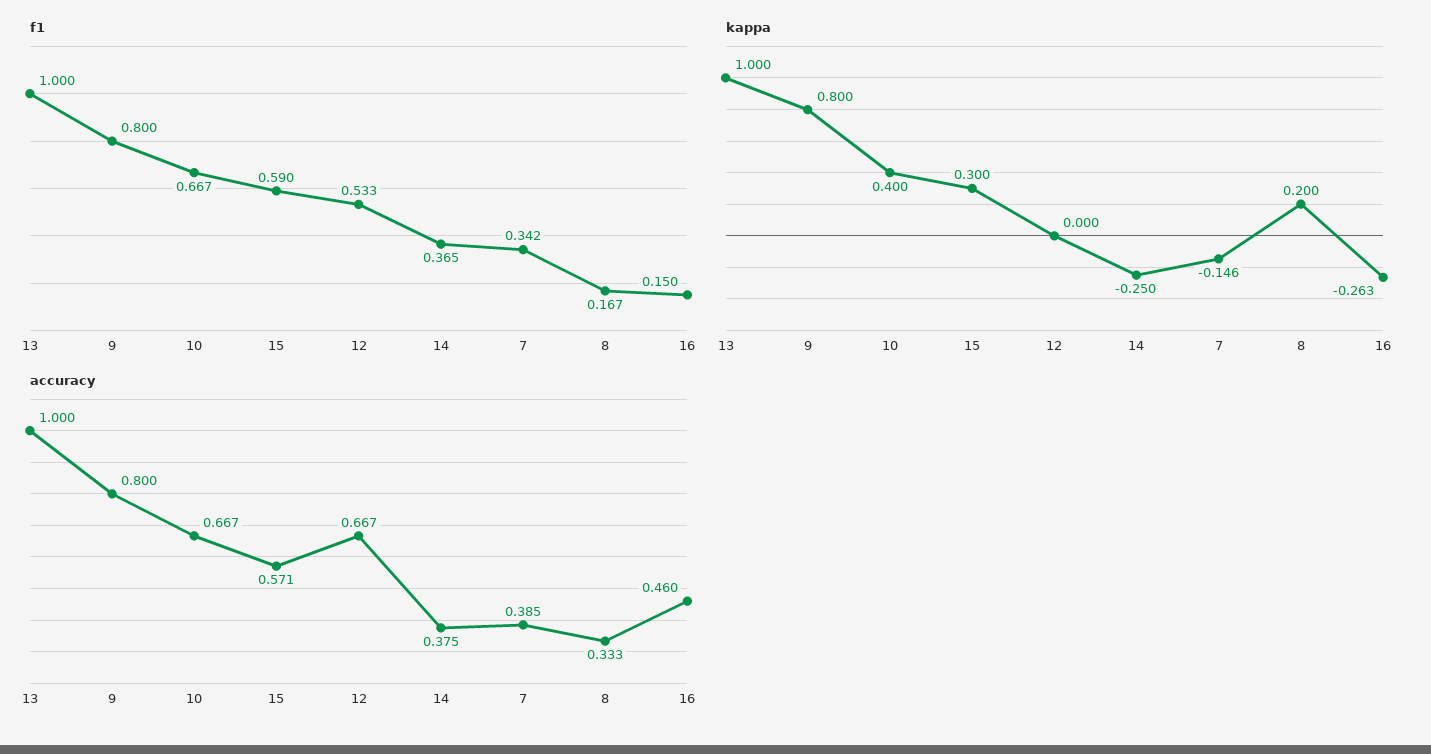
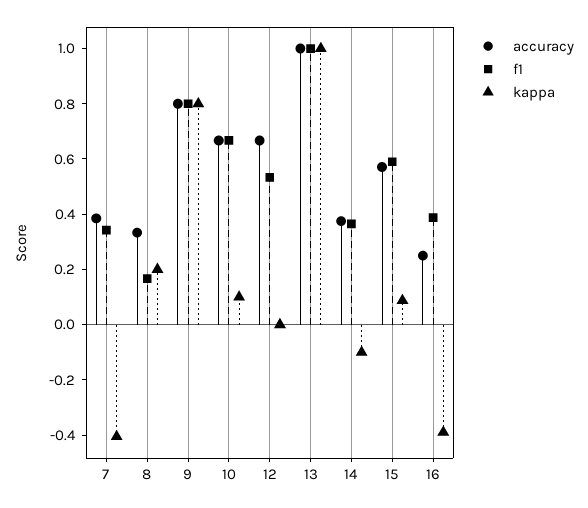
  {
    "f1": {
      "13": 1,
      "9": 0.8,
      "10": 0.667,
      "15": 0.59,
      "12": 0.533,
      "14": 0.365,
      "7": 0.342,
      "8": 0.167,
-     "16": 0.15
+     "16": 0.4
    },
    "kappa": {
      "13": 1,
      "9": 0.8,
-     "10": 0.4,
+     "10": 0.1,
-     "15": 0.3,
+     "15": 0.1,
      "12": 0,
-     "14": -0.25,
+     "14": -0.1,
-     "7": -0.146,
+     "7": -0.4,
      "8": 0.2,
-     "16": -0.263
+     "16": -0.4
    },
    "accuracy": {
      "13": 1,
      "9": 0.8,
      "10": 0.667,
      "15": 0.571,
      "12": 0.667,
      "14": 0.375,
      "7": 0.385,
      "8": 0.333,
-     "16": 0.46
+     "16": 0.25
    }
  }

